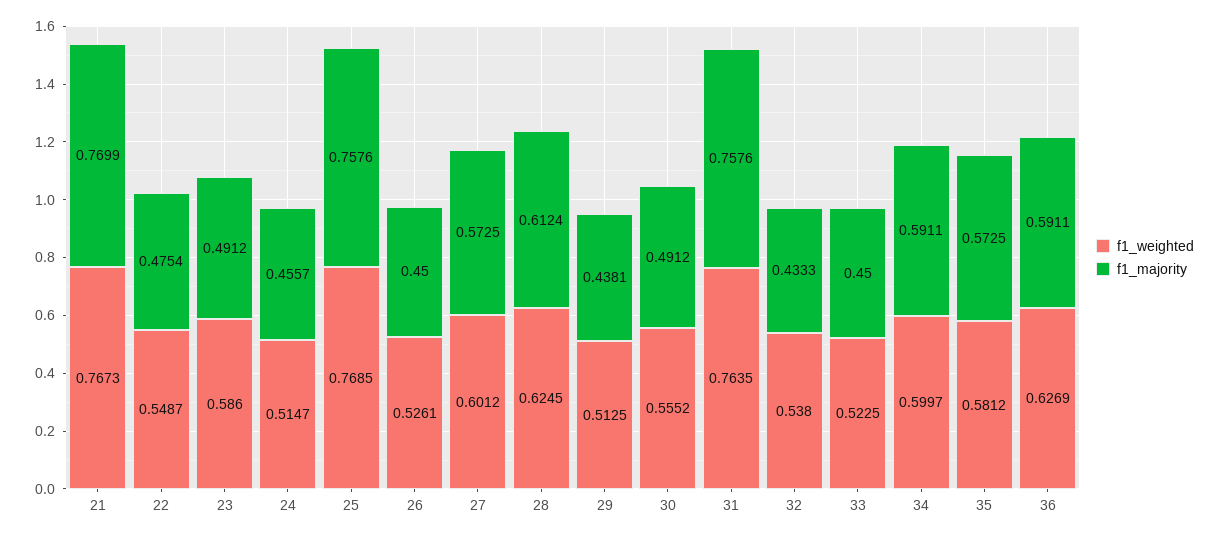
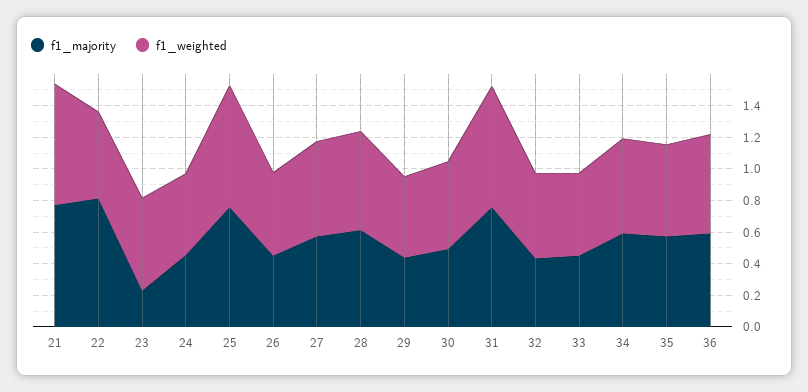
  {
    "f1_weighted": {
      "21": 0.7673,
      "22": 0.5487,
      "23": 0.586,
      "24": 0.5147,
      "25": 0.7685,
      "26": 0.5261,
      "27": 0.6012,
      "28": 0.6245,
      "29": 0.5125,
      "30": 0.5552,
      "31": 0.7635,
      "32": 0.538,
      "33": 0.5225,
      "34": 0.5997,
      "35": 0.5812,
      "36": 0.6269
    },
    "f1_majority": {
      "21": 0.7699,
-     "22": 0.4754,
+     "22": 0.8,
-     "23": 0.4912,
+     "23": 0.2,
      "24": 0.4557,
      "25": 0.7576,
      "26": 0.45,
      "27": 0.5725,
      "28": 0.6124,
      "29": 0.4381,
      "30": 0.4912,
      "31": 0.7576,
      "32": 0.4333,
      "33": 0.45,
      "34": 0.5911,
      "35": 0.5725,
      "36": 0.5911
    }
  }

